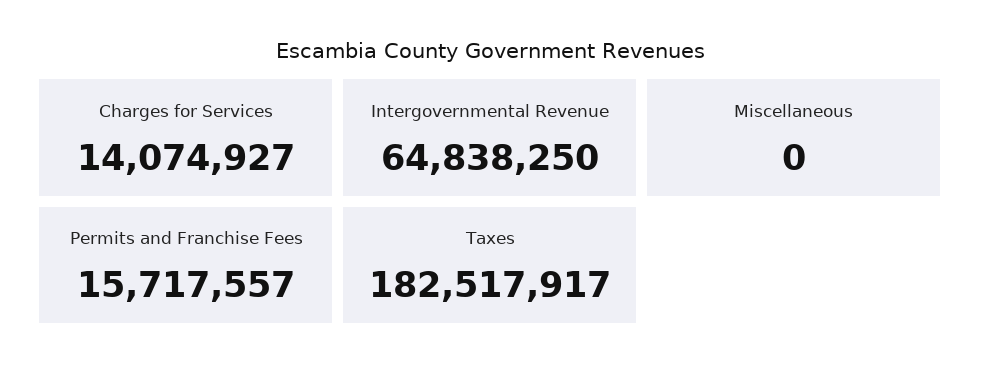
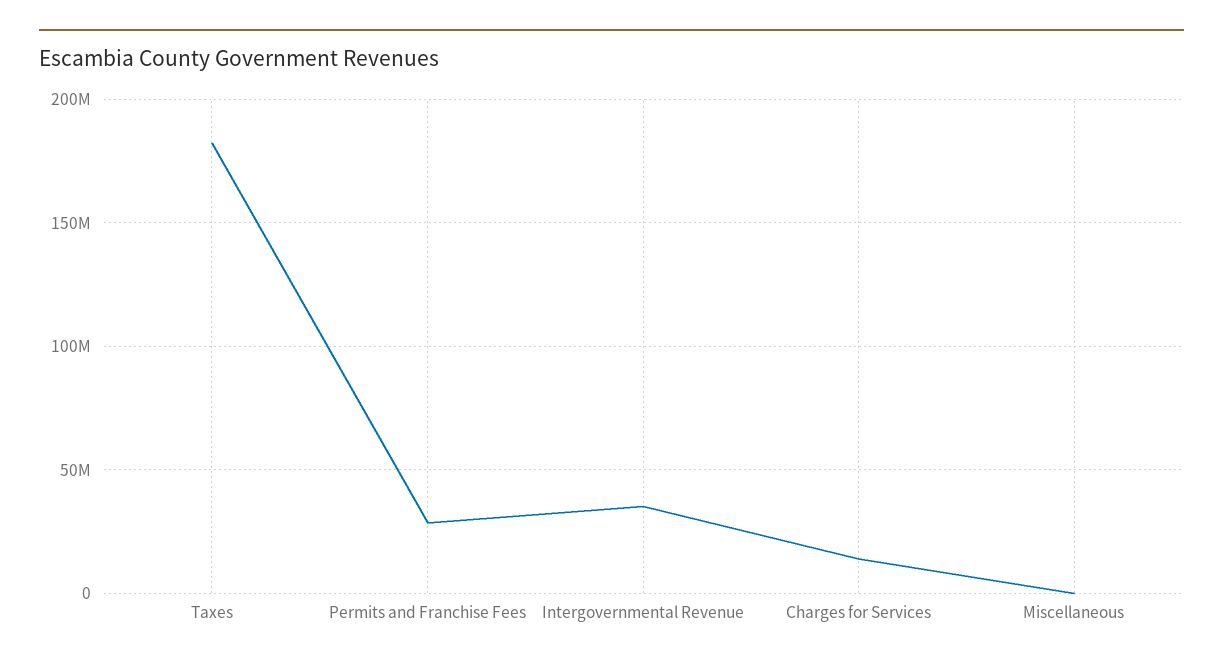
  {
    "Charges for Services": 14074927,
-   "Intergovernmental Revenue": 64838250,
+   "Intergovernmental Revenue": 35000000,
    "Miscellaneous": 0,
-   "Permits and Franchise Fees": 15717557,
+   "Permits and Franchise Fees": 30000000,
    "Taxes": 182517917
  }

